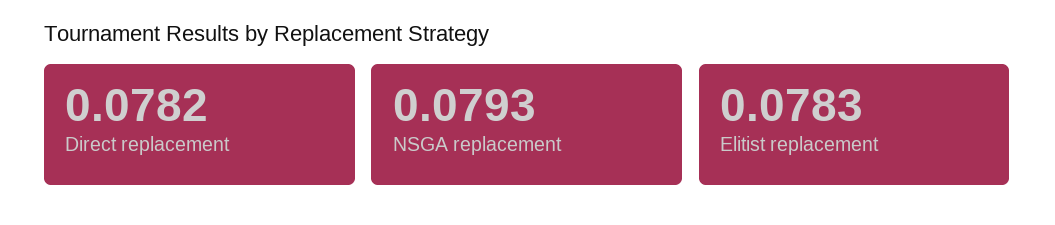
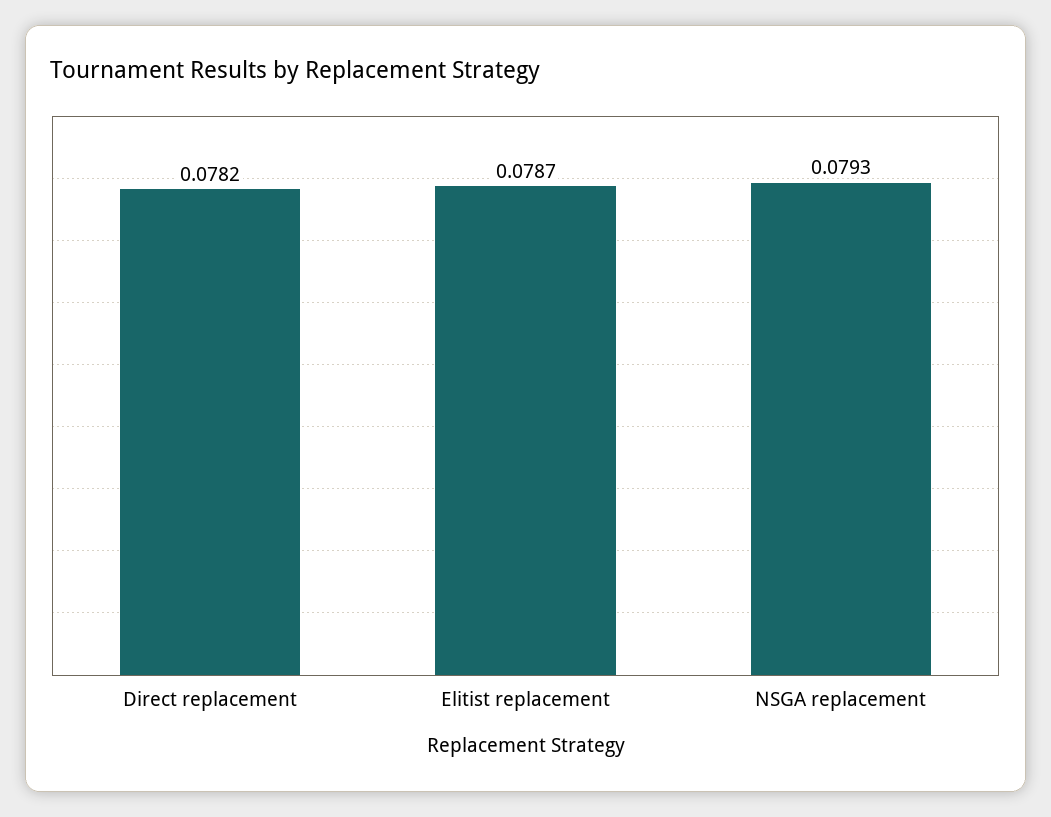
  {
    "Direct replacement": 0.0782,
    "NSGA replacement": 0.0793,
-   "Elitist replacement": 0.0783
+   "Elitist replacement": 0.0787
  }

